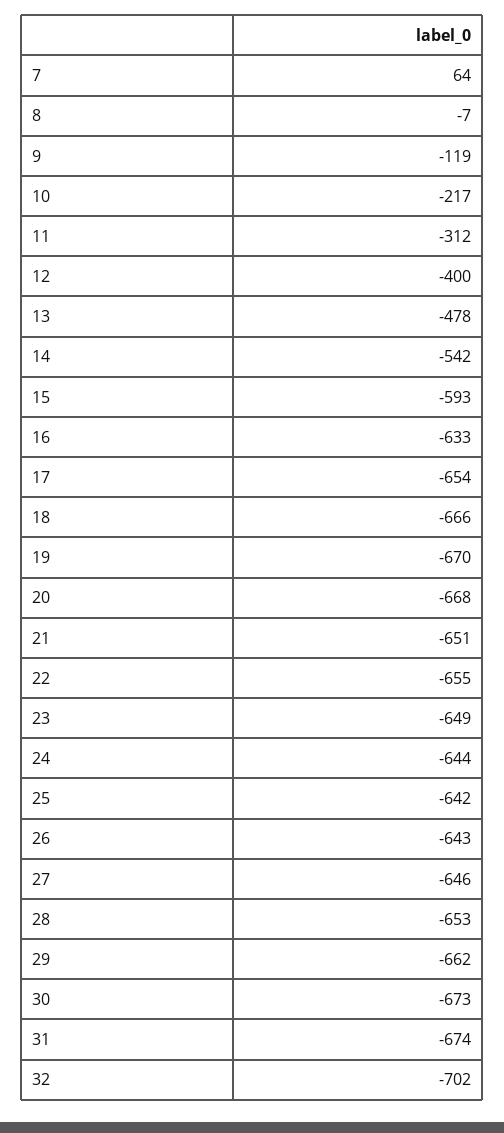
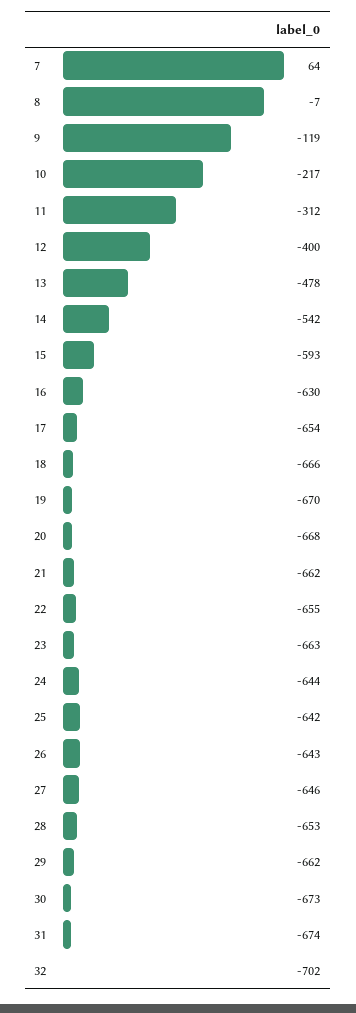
  {
    "7": 64,
    "8": -7,
    "9": -119,
    "10": -217,
    "11": -312,
    "12": -400,
    "13": -478,
    "14": -542,
    "15": -593,
-   "16": -633,
+   "16": -630,
    "17": -654,
    "18": -666,
    "19": -670,
    "20": -668,
-   "21": -651,
+   "21": -662,
    "22": -655,
-   "23": -649,
+   "23": -663,
    "24": -644,
    "25": -642,
    "26": -643,
    "27": -646,
    "28": -653,
    "29": -662,
    "30": -673,
    "31": -674,
    "32": -702
  }

